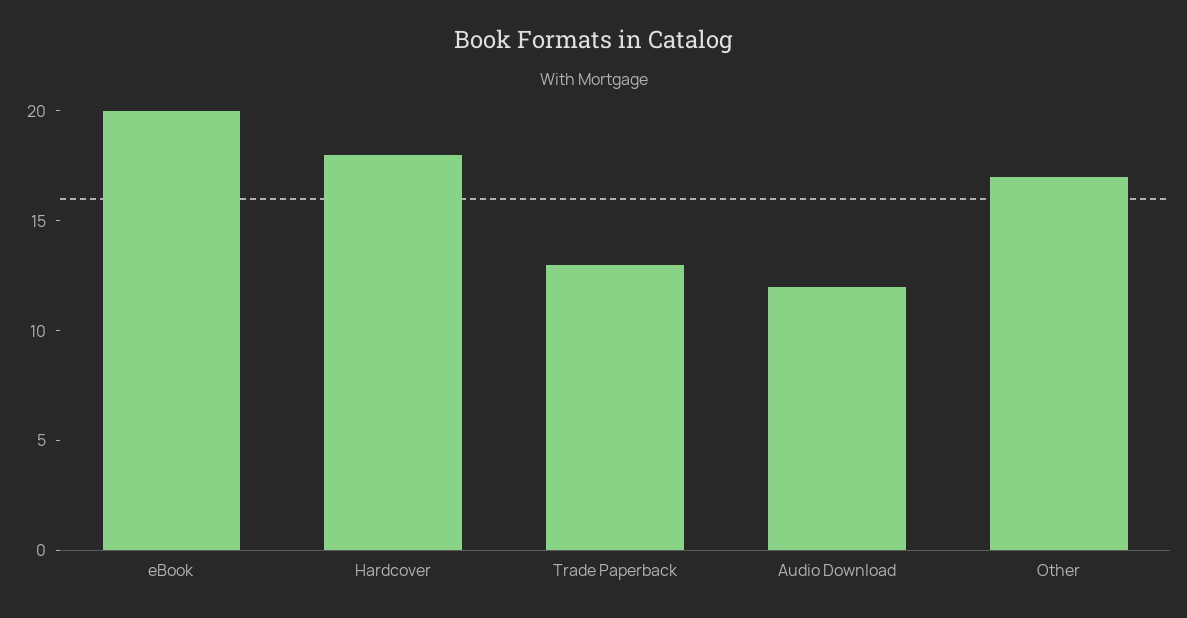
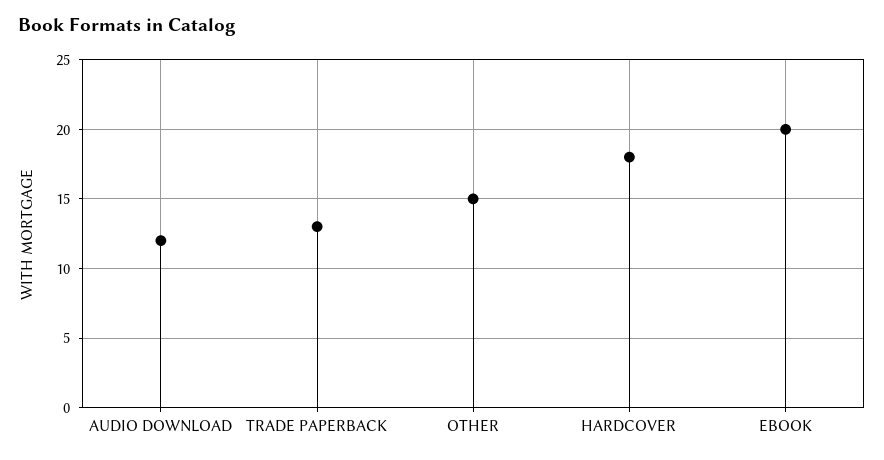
  {
    "eBook": 20,
    "Hardcover": 18,
    "Trade Paperback": 13,
    "Audio Download": 12,
-   "Other": 17
+   "Other": 15
  }

